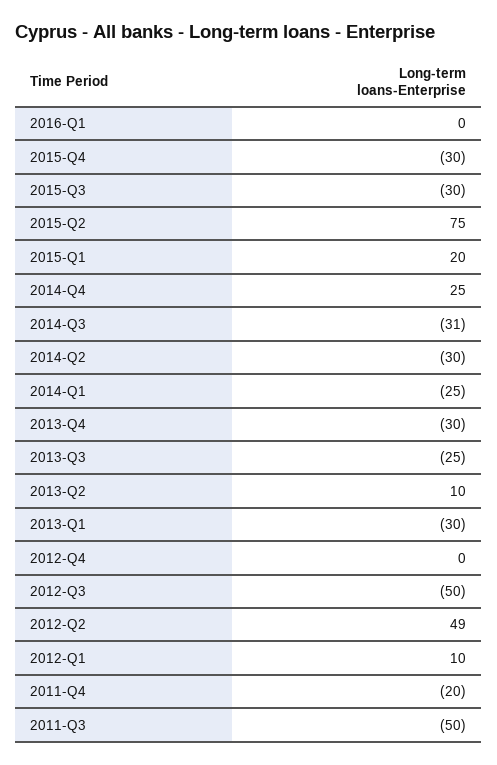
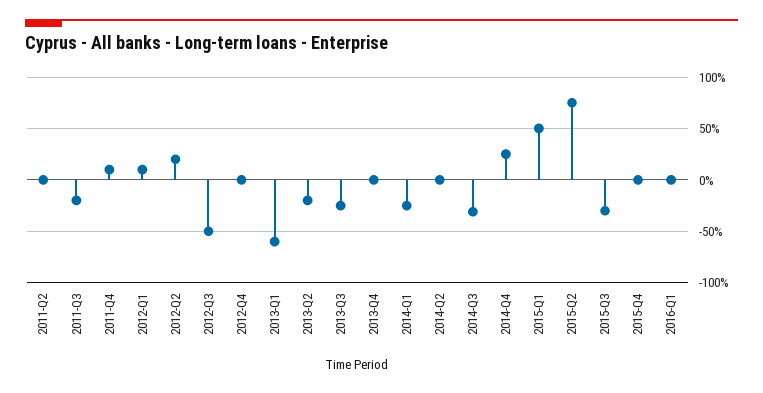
  {
    "2016-Q1": 0,
-   "2015-Q4": -30,
+   "2015-Q4": 0,
    "2015-Q3": -30,
    "2015-Q2": 75,
-   "2015-Q1": 20,
+   "2015-Q1": 50,
    "2014-Q4": 25,
    "2014-Q3": -31,
-   "2014-Q2": -30,
+   "2014-Q2": 0,
    "2014-Q1": -25,
-   "2013-Q4": -30,
+   "2013-Q4": 0,
    "2013-Q3": -25,
-   "2013-Q2": 10,
+   "2013-Q2": -20,
-   "2013-Q1": -30,
+   "2013-Q1": -60,
    "2012-Q4": 0,
    "2012-Q3": -50,
-   "2012-Q2": 49,
+   "2012-Q2": 20,
    "2012-Q1": 10,
-   "2011-Q4": -20,
+   "2011-Q4": 10,
-   "2011-Q3": -50
+   "2011-Q3": -20,
+   "2011-Q2": 0
  }

